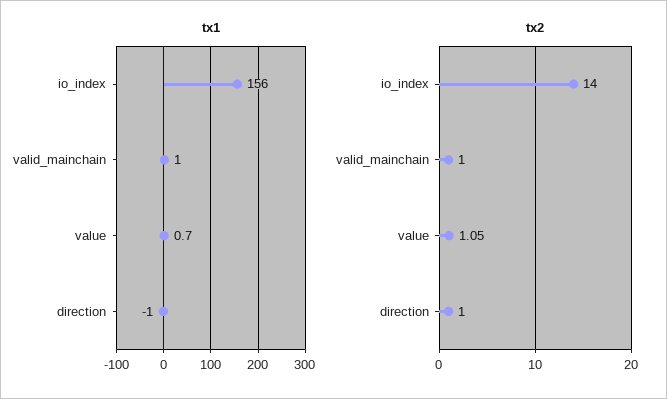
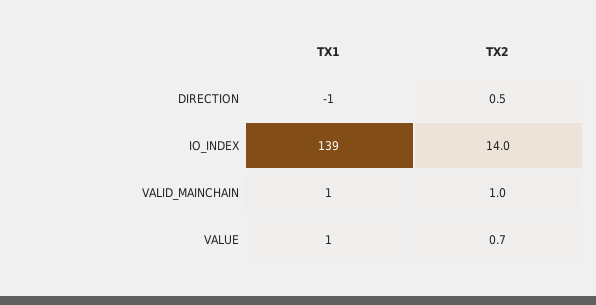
  {
    "tx1": {
-     "io_index": 156,
+     "io_index": 139,
      "valid_mainchain": 1,
      "value": 0.7,
      "direction": -1
    },
    "tx2": {
      "io_index": 14,
      "valid_mainchain": 1,
-     "value": 1.05,
+     "value": 0.7,
-     "direction": 1
+     "direction": 0.5
    }
  }

